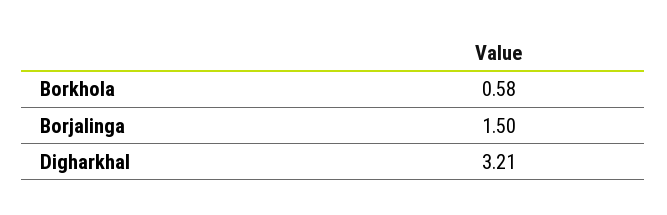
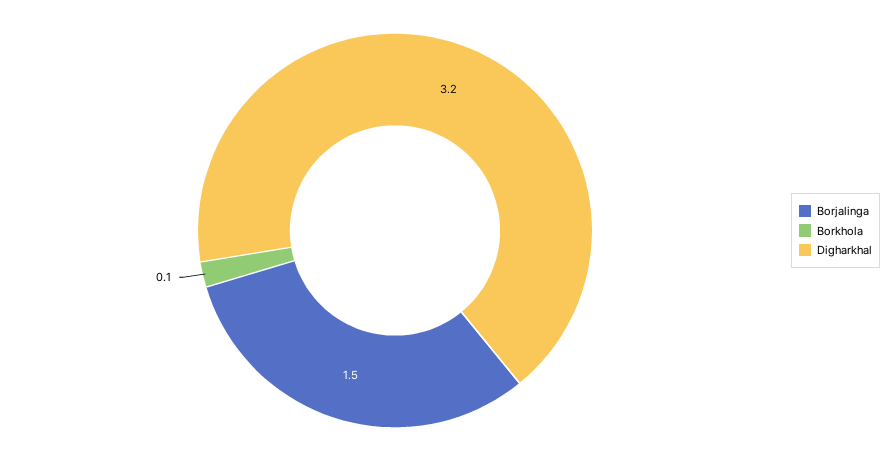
  {
-   "Borkhola": 0.58,
+   "Borkhola": 0.1,
    "Borjalinga": 1.5,
    "Digharkhal": 3.21
  }

